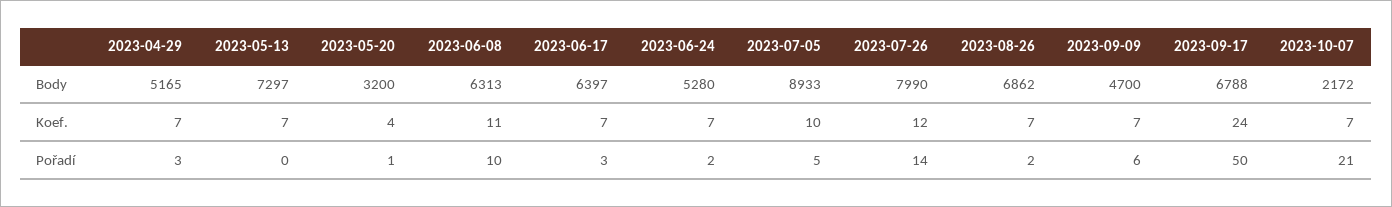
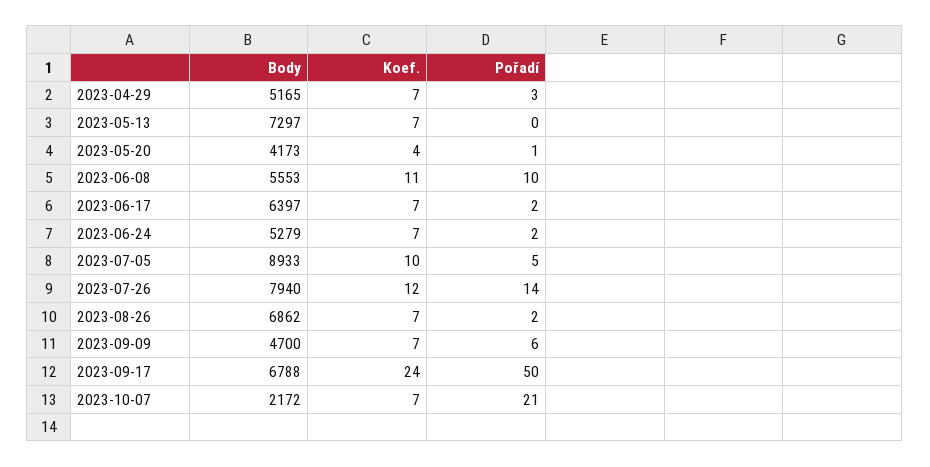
  {
    "2023-04-29": {
      "Body": 5165,
      "Koef.": 7,
      "Pořadí": 3
    },
    "2023-05-13": {
      "Body": 7297,
      "Koef.": 7,
      "Pořadí": 0
    },
    "2023-05-20": {
-     "Body": 3200,
+     "Body": 4173,
      "Koef.": 4,
      "Pořadí": 1
    },
    "2023-06-08": {
-     "Body": 6313,
+     "Body": 5553,
      "Koef.": 11,
      "Pořadí": 10
    },
    "2023-06-17": {
      "Body": 6397,
      "Koef.": 7,
-     "Pořadí": 3
+     "Pořadí": 2
    },
    "2023-06-24": {
-     "Body": 5280,
+     "Body": 5279,
      "Koef.": 7,
      "Pořadí": 2
    },
    "2023-07-05": {
      "Body": 8933,
      "Koef.": 10,
      "Pořadí": 5
    },
    "2023-07-26": {
-     "Body": 7990,
+     "Body": 7940,
      "Koef.": 12,
      "Pořadí": 14
    },
    "2023-08-26": {
      "Body": 6862,
      "Koef.": 7,
      "Pořadí": 2
    },
    "2023-09-09": {
      "Body": 4700,
      "Koef.": 7,
      "Pořadí": 6
    },
    "2023-09-17": {
      "Body": 6788,
      "Koef.": 24,
      "Pořadí": 50
    },
    "2023-10-07": {
      "Body": 2172,
      "Koef.": 7,
      "Pořadí": 21
    }
  }

